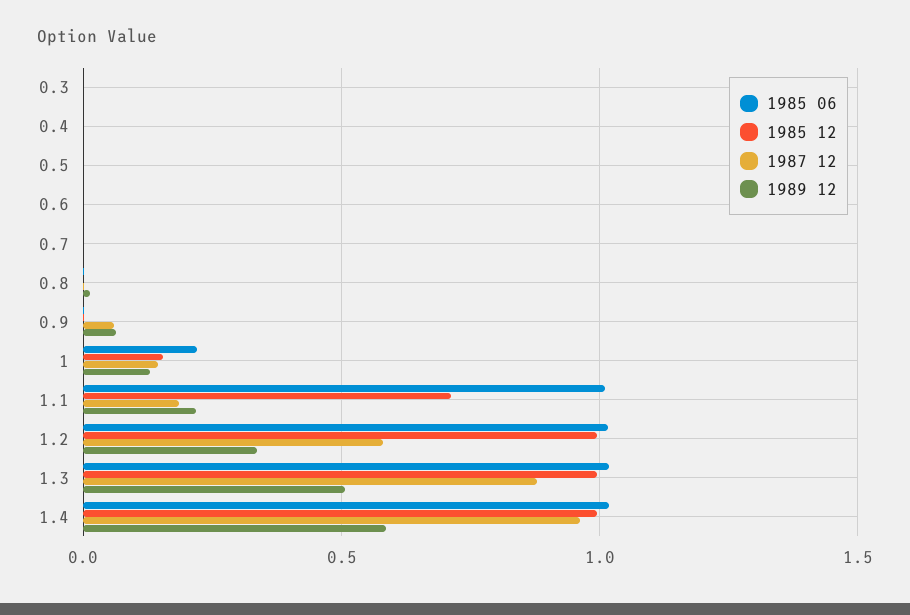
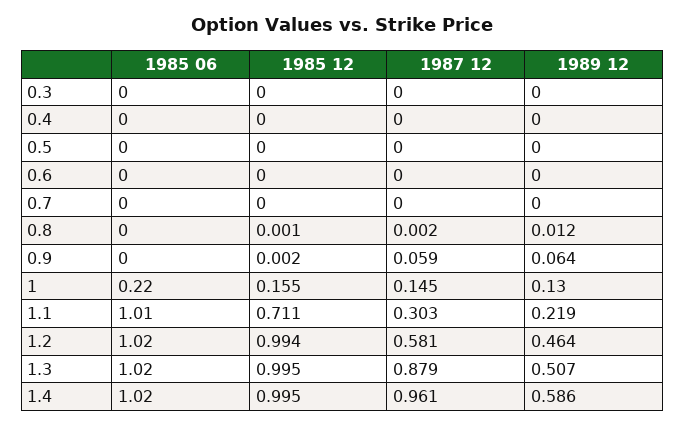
  {
    "1985 06": {
      "0.3": 0,
      "0.4": 0,
      "0.5": 0,
      "0.6": 0,
      "0.7": 0,
      "0.8": 0,
      "0.9": 0,
      "1": 0.22,
      "1.1": 1.01,
      "1.2": 1.02,
      "1.3": 1.02,
      "1.4": 1.02
    },
    "1985 12": {
      "0.3": 0,
      "0.4": 0,
      "0.5": 0,
      "0.6": 0,
      "0.7": 0,
      "0.8": 0.001,
      "0.9": 0.002,
      "1": 0.155,
      "1.1": 0.711,
      "1.2": 0.994,
      "1.3": 0.995,
      "1.4": 0.995
    },
    "1987 12": {
      "0.3": 0,
      "0.4": 0,
      "0.5": 0,
      "0.6": 0,
      "0.7": 0,
      "0.8": 0.002,
      "0.9": 0.059,
      "1": 0.145,
-     "1.1": 0.2,
+     "1.1": 0.303,
      "1.2": 0.581,
      "1.3": 0.879,
      "1.4": 0.961
    },
    "1989 12": {
      "0.3": 0,
      "0.4": 0,
      "0.5": 0,
      "0.6": 0,
      "0.7": 0,
      "0.8": 0.012,
      "0.9": 0.064,
      "1": 0.13,
      "1.1": 0.219,
-     "1.2": 0.35,
+     "1.2": 0.464,
      "1.3": 0.507,
      "1.4": 0.586
    }
  }

